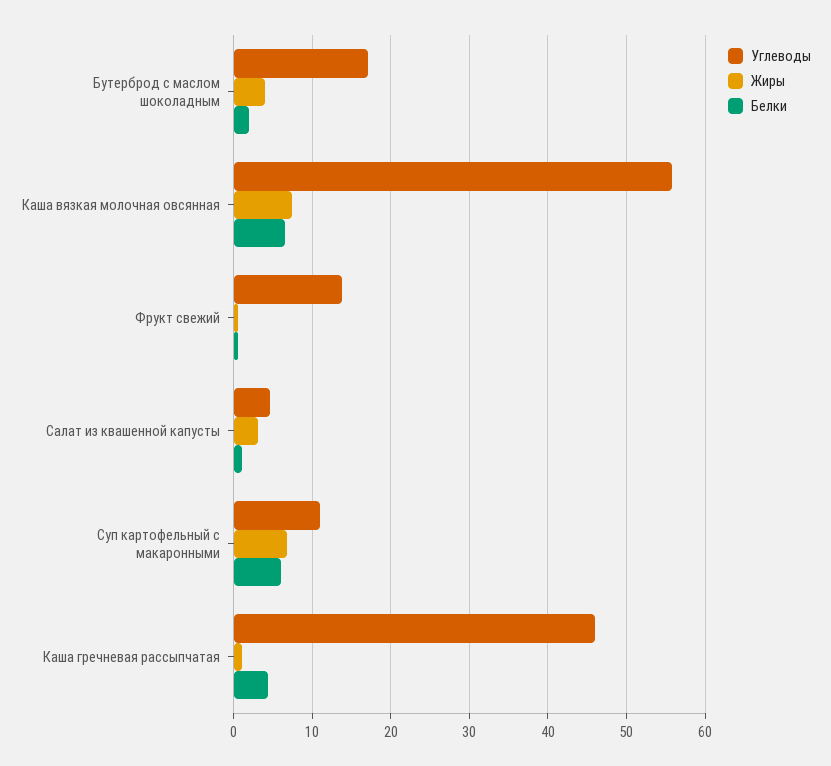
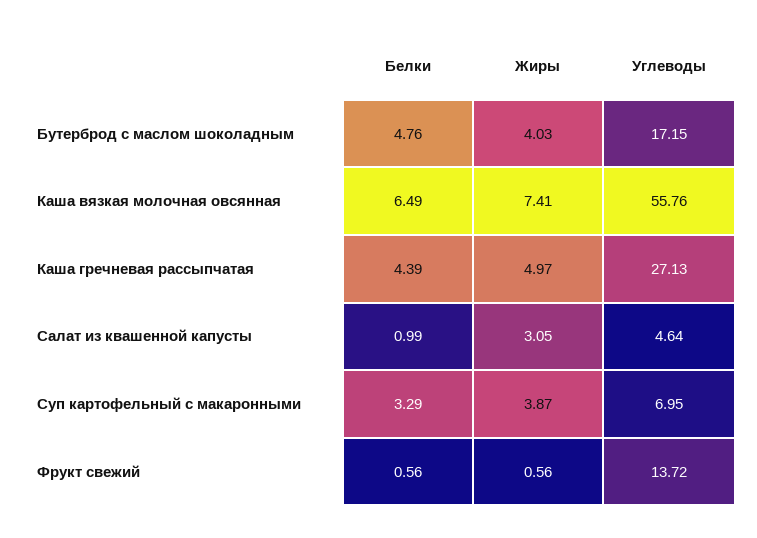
  {
    "Углеводы": {
      "Бутерброд с маслом шоколадным": 17.15,
      "Каша вязкая молочная овсянная": 55.76,
      "Фрукт свежий": 13.72,
      "Салат из квашенной капусты": 4.64,
-     "Суп картофельный с макаронными": 11,
+     "Суп картофельный с макаронными": 6.95,
-     "Каша гречневая рассыпчатая": 46
+     "Каша гречневая рассыпчатая": 27.13
    },
    "Жиры": {
      "Бутерброд с маслом шоколадным": 4.03,
      "Каша вязкая молочная овсянная": 7.41,
      "Фрукт свежий": 0.56,
      "Салат из квашенной капусты": 3.05,
-     "Суп картофельный с макаронными": 7,
+     "Суп картофельный с макаронными": 3.87,
-     "Каша гречневая рассыпчатая": 1
+     "Каша гречневая рассыпчатая": 4.97
    },
    "Белки": {
-     "Бутерброд с маслом шоколадным": 2,
+     "Бутерброд с маслом шоколадным": 4.76,
      "Каша вязкая молочная овсянная": 6.49,
      "Фрукт свежий": 0.56,
      "Салат из квашенной капусты": 0.99,
-     "Суп картофельный с макаронными": 6,
+     "Суп картофельный с макаронными": 3.29,
      "Каша гречневая рассыпчатая": 4.39
    }
  }

